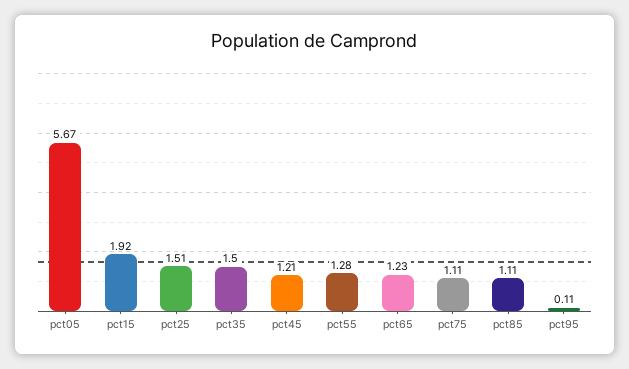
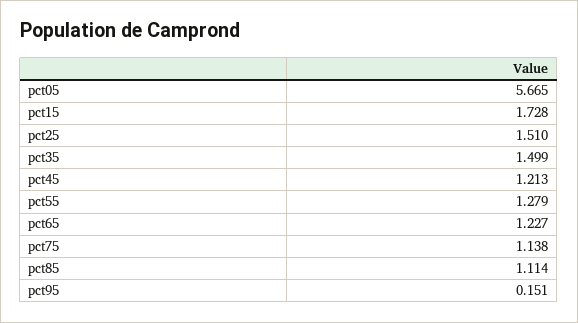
  {
    "pct05": 5.665,
-   "pct15": 1.92,
+   "pct15": 1.728,
    "pct25": 1.51,
    "pct35": 1.499,
    "pct45": 1.213,
    "pct55": 1.279,
    "pct65": 1.227,
-   "pct75": 1.11,
+   "pct75": 1.138,
    "pct85": 1.114,
-   "pct95": 0.11
+   "pct95": 0.151
  }

